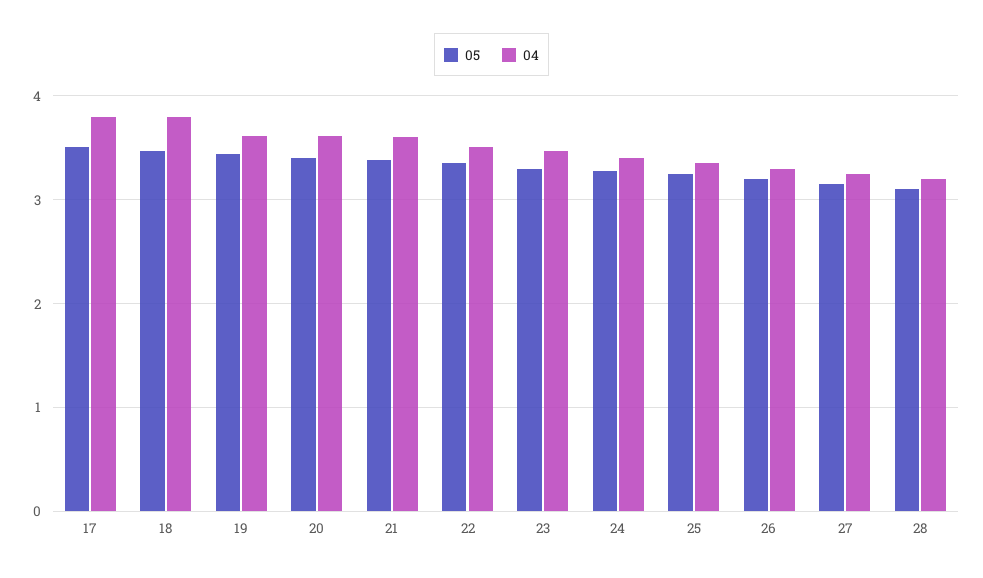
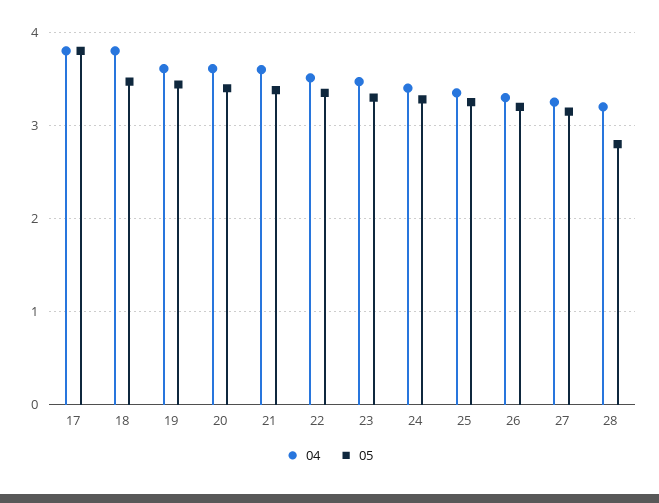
  {
    "05": {
-     "17": 3.5,
+     "17": 3.8,
      "18": 3.5,
      "19": 3.4,
      "20": 3.4,
      "21": 3.4,
      "22": 3.4,
      "23": 3.3,
      "24": 3.3,
      "25": 3.3,
      "26": 3.2,
      "27": 3.2,
-     "28": 3.1
+     "28": 2.8
    },
    "04": {
      "17": 3.8,
      "18": 3.8,
      "19": 3.6,
      "20": 3.6,
      "21": 3.6,
      "22": 3.5,
      "23": 3.5,
      "24": 3.4,
      "25": 3.4,
      "26": 3.3,
      "27": 3.3,
      "28": 3.2
    }
  }

